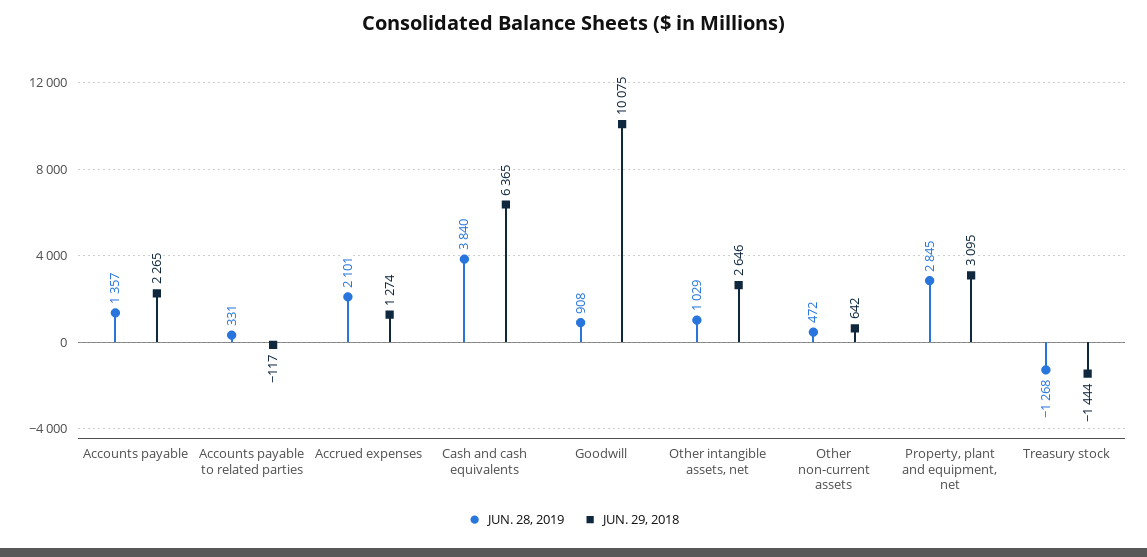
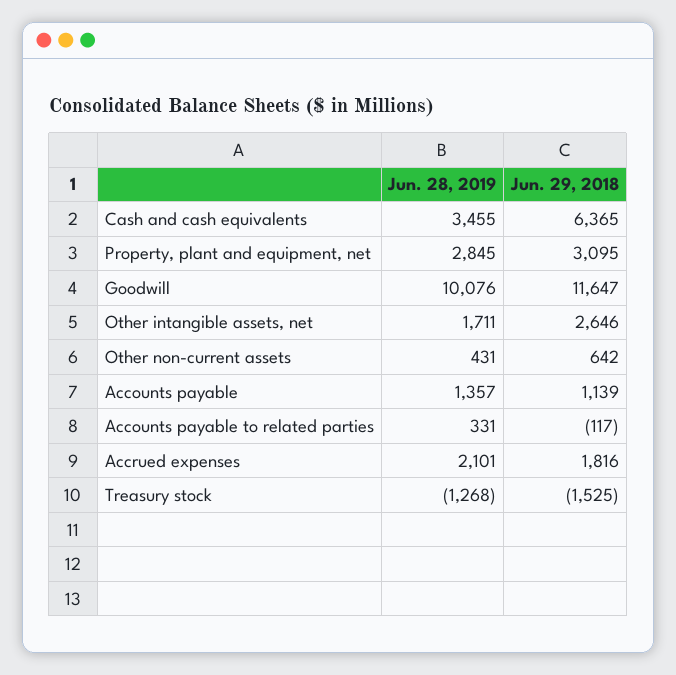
  {
    "JUN. 28, 2019": {
      "Accounts payable": 1357,
      "Accounts payable to related parties": 331,
      "Accrued expenses": 2101,
-     "Cash and cash equivalents": 3840,
+     "Cash and cash equivalents": 3455,
-     "Goodwill": 908,
+     "Goodwill": 10076,
-     "Other intangible assets, net": 1029,
+     "Other intangible assets, net": 1711,
-     "Other non-current assets": 472,
+     "Other non-current assets": 431,
      "Property, plant and equipment, net": 2845,
      "Treasury stock": -1268
    },
    "JUN. 29, 2018": {
-     "Accounts payable": 2265,
+     "Accounts payable": 1139,
      "Accounts payable to related parties": -117,
-     "Accrued expenses": 1274,
+     "Accrued expenses": 1816,
      "Cash and cash equivalents": 6365,
-     "Goodwill": 10075,
+     "Goodwill": 11647,
      "Other intangible assets, net": 2646,
      "Other non-current assets": 642,
      "Property, plant and equipment, net": 3095,
-     "Treasury stock": -1444
+     "Treasury stock": -1525
    }
  }

